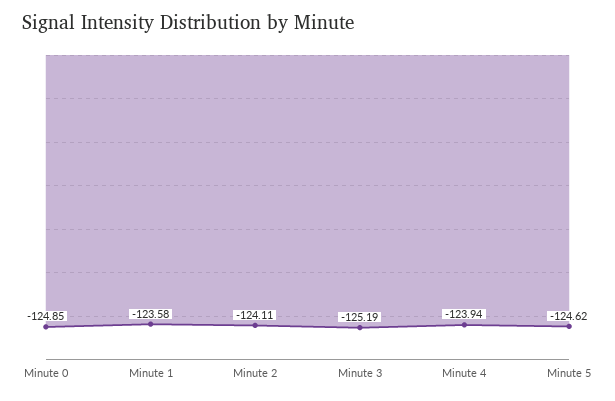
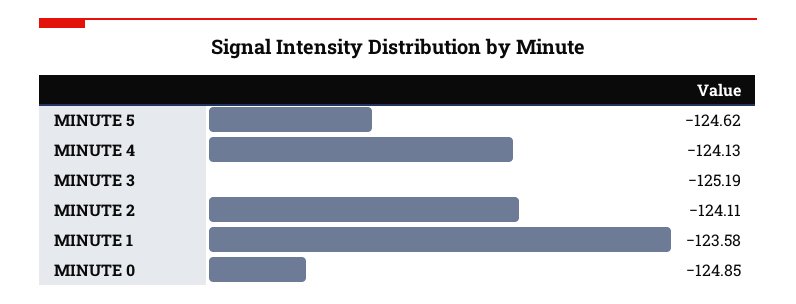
  {
    "Minute 0": -124.85,
    "Minute 1": -123.58,
    "Minute 2": -124.11,
    "Minute 3": -125.19,
-   "Minute 4": -123.94,
+   "Minute 4": -124.13,
    "Minute 5": -124.62
  }

